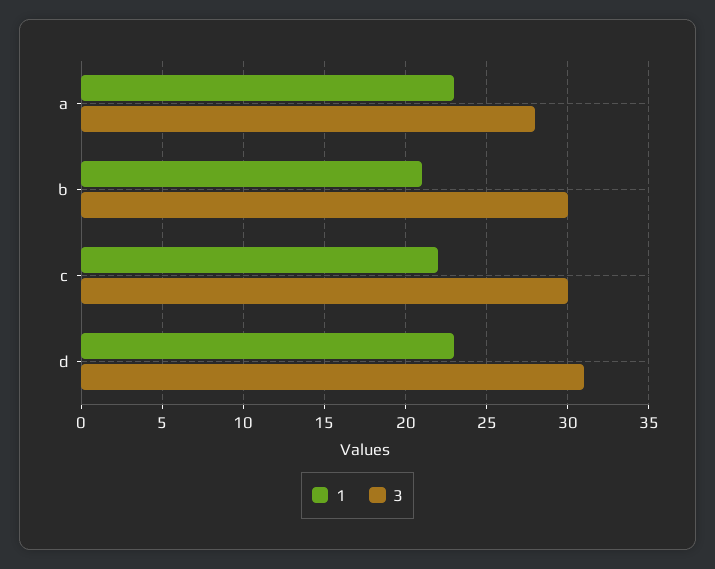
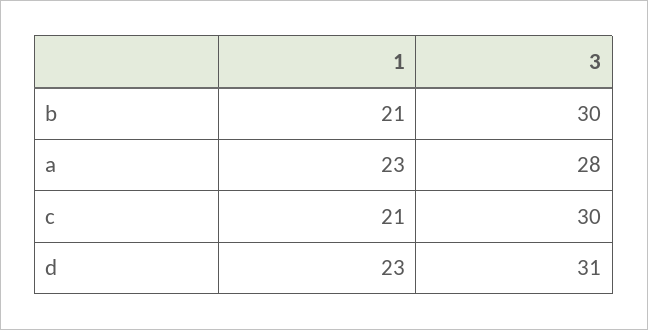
  {
    "1": {
      "a": 23,
      "b": 21,
-     "c": 22,
+     "c": 21,
      "d": 23
    },
    "3": {
      "a": 28,
      "b": 30,
      "c": 30,
      "d": 31
    }
  }

